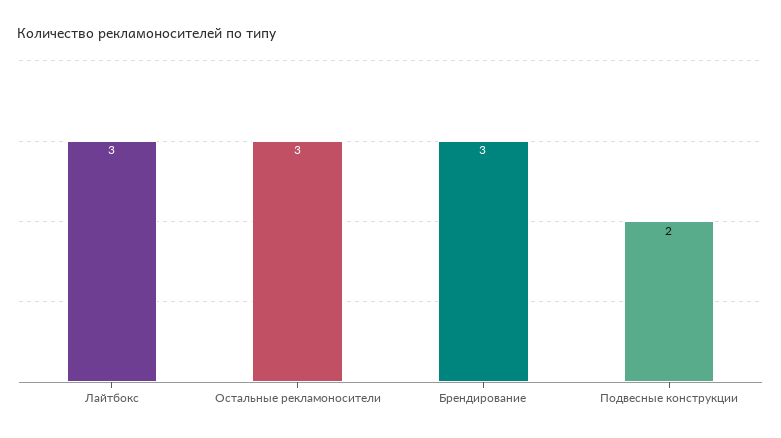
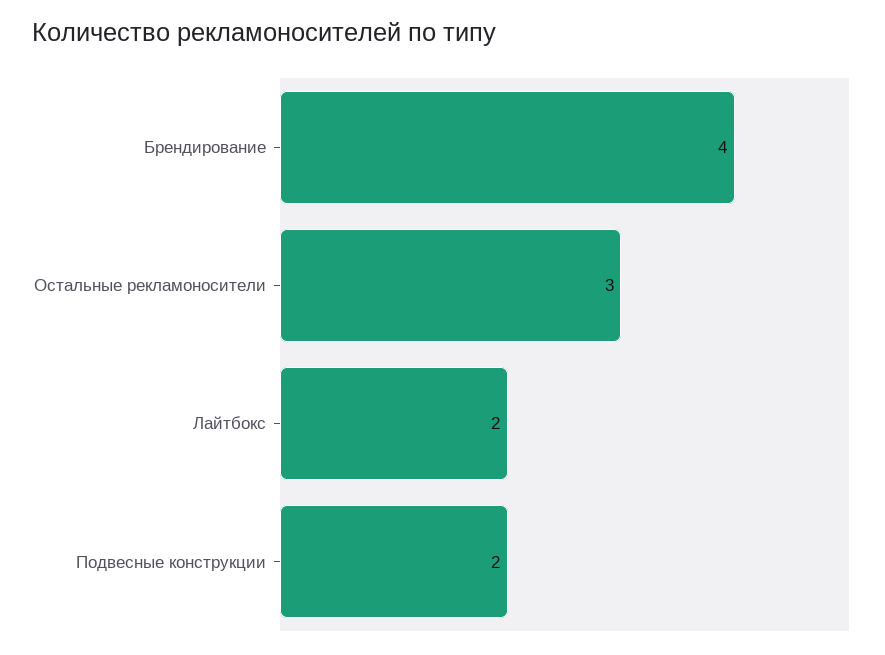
  {
-   "Лайтбокс": 3,
+   "Лайтбокс": 2,
    "Остальные рекламоносители": 3,
-   "Брендирование": 3,
+   "Брендирование": 4,
    "Подвесные конструкции": 2
  }

